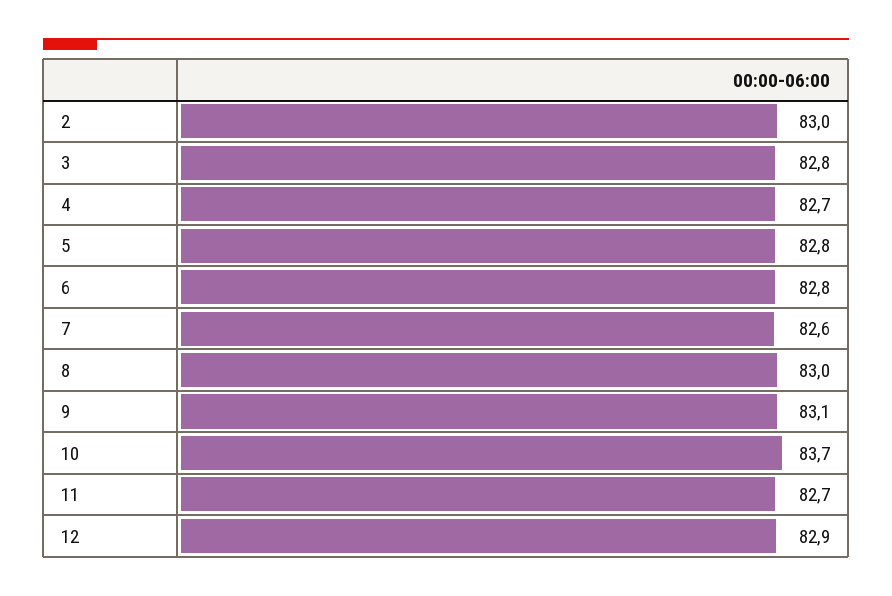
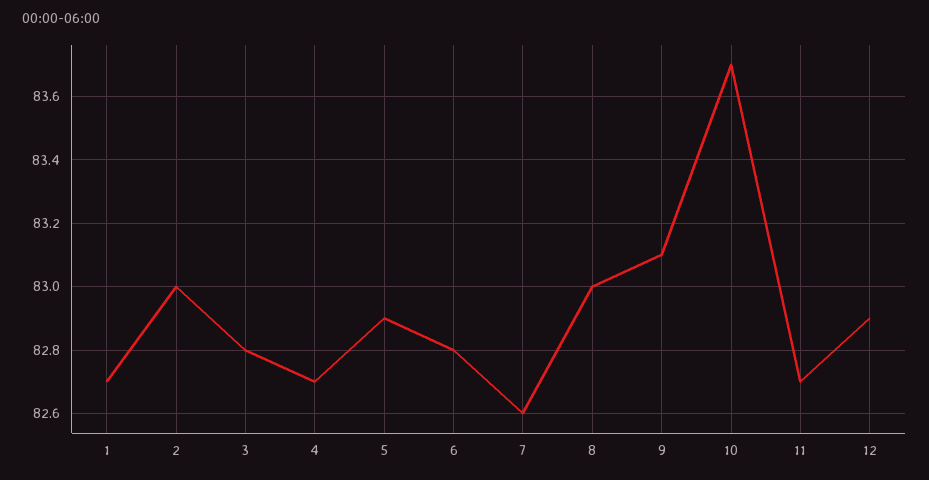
  {
    "2": 83,
    "3": 82.8,
    "4": 82.7,
-   "5": 82.8,
+   "5": 82.9,
    "6": 82.8,
    "7": 82.6,
    "8": 83,
    "9": 83.1,
    "10": 83.7,
    "11": 82.7,
-   "12": 82.9
+   "12": 82.9,
+   "1": 82.7
  }

